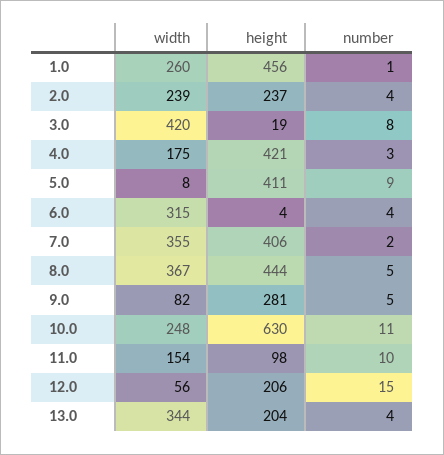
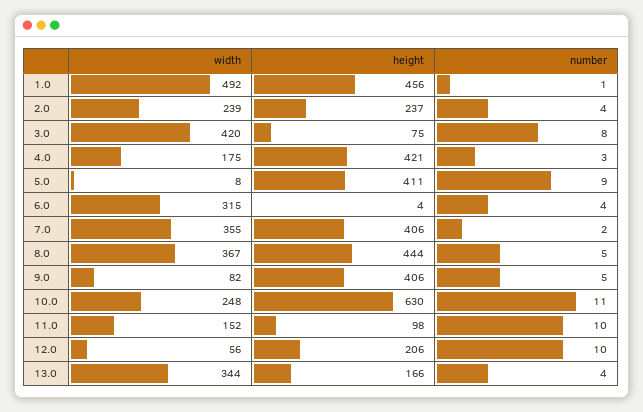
  {
    "width": {
-     "1.0": 260,
+     "1.0": 492,
      "2.0": 239,
      "3.0": 420,
      "4.0": 175,
      "5.0": 8,
      "6.0": 315,
      "7.0": 355,
      "8.0": 367,
      "9.0": 82,
      "10.0": 248,
-     "11.0": 154,
+     "11.0": 152,
      "12.0": 56,
      "13.0": 344
    },
    "height": {
      "1.0": 456,
      "2.0": 237,
-     "3.0": 19,
+     "3.0": 75,
      "4.0": 421,
      "5.0": 411,
      "6.0": 4,
      "7.0": 406,
      "8.0": 444,
-     "9.0": 281,
+     "9.0": 406,
      "10.0": 630,
      "11.0": 98,
      "12.0": 206,
-     "13.0": 204
+     "13.0": 166
    },
    "number": {
      "1.0": 1,
      "2.0": 4,
      "3.0": 8,
      "4.0": 3,
      "5.0": 9,
      "6.0": 4,
      "7.0": 2,
      "8.0": 5,
      "9.0": 5,
      "10.0": 11,
      "11.0": 10,
-     "12.0": 15,
+     "12.0": 10,
      "13.0": 4
    }
  }

